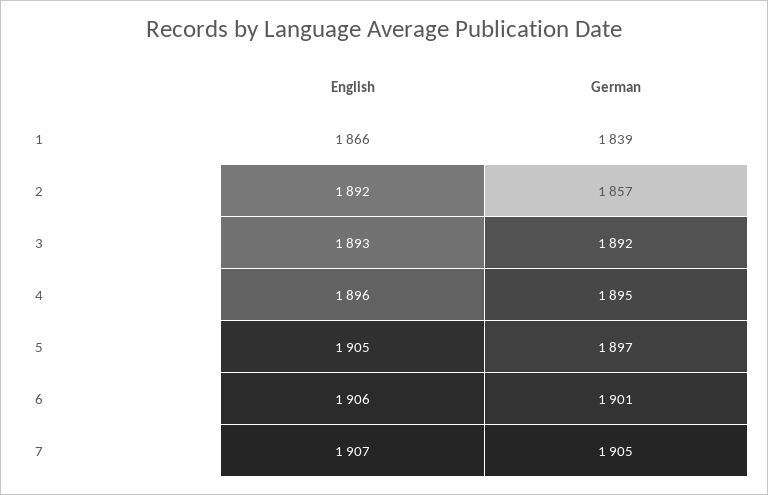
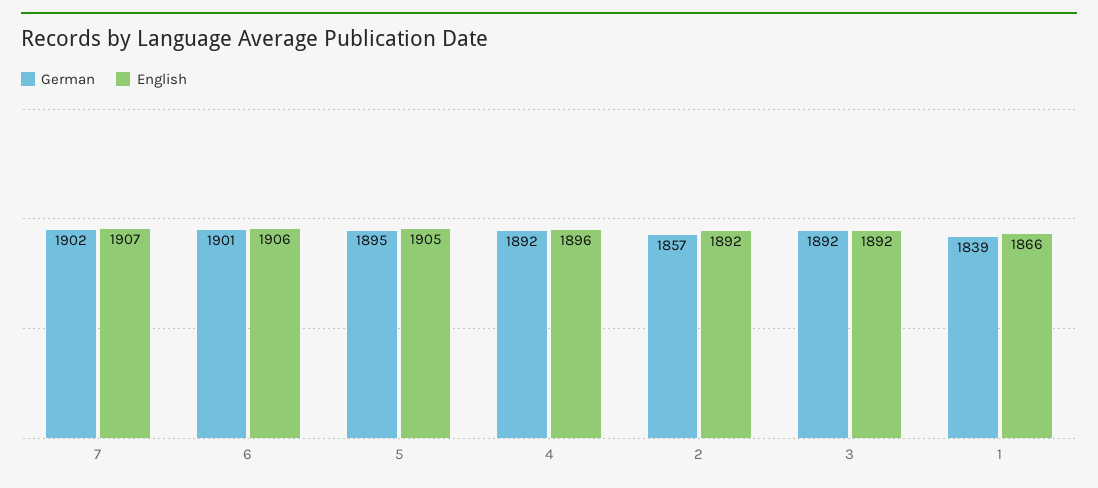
  {
    "English": {
      "1": 1866,
      "2": 1892,
-     "3": 1893,
+     "3": 1892,
      "4": 1896,
      "5": 1905,
      "6": 1906,
      "7": 1907
    },
    "German": {
      "1": 1839,
      "2": 1857,
      "3": 1892,
-     "4": 1895,
+     "4": 1892,
-     "5": 1897,
+     "5": 1895,
      "6": 1901,
-     "7": 1905
+     "7": 1902
    }
  }

